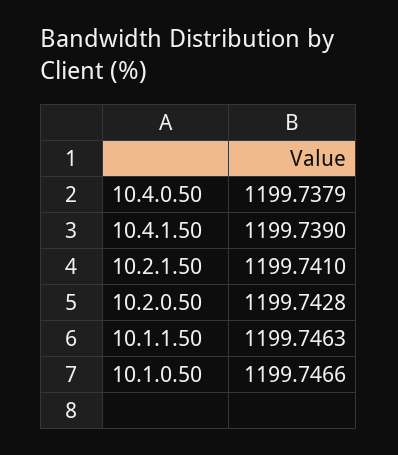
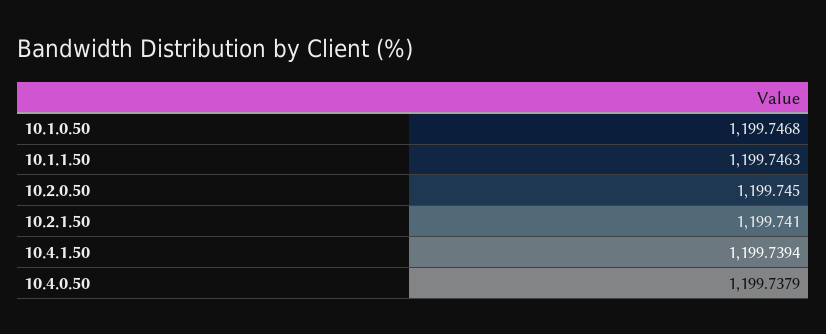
  {
    "10.4.0.50": 1199.7379,
-   "10.4.1.50": 1199.739,
+   "10.4.1.50": 1199.7394,
    "10.2.1.50": 1199.741,
-   "10.2.0.50": 1199.7428,
+   "10.2.0.50": 1199.745,
    "10.1.1.50": 1199.7463,
-   "10.1.0.50": 1199.7466
+   "10.1.0.50": 1199.7468
  }

